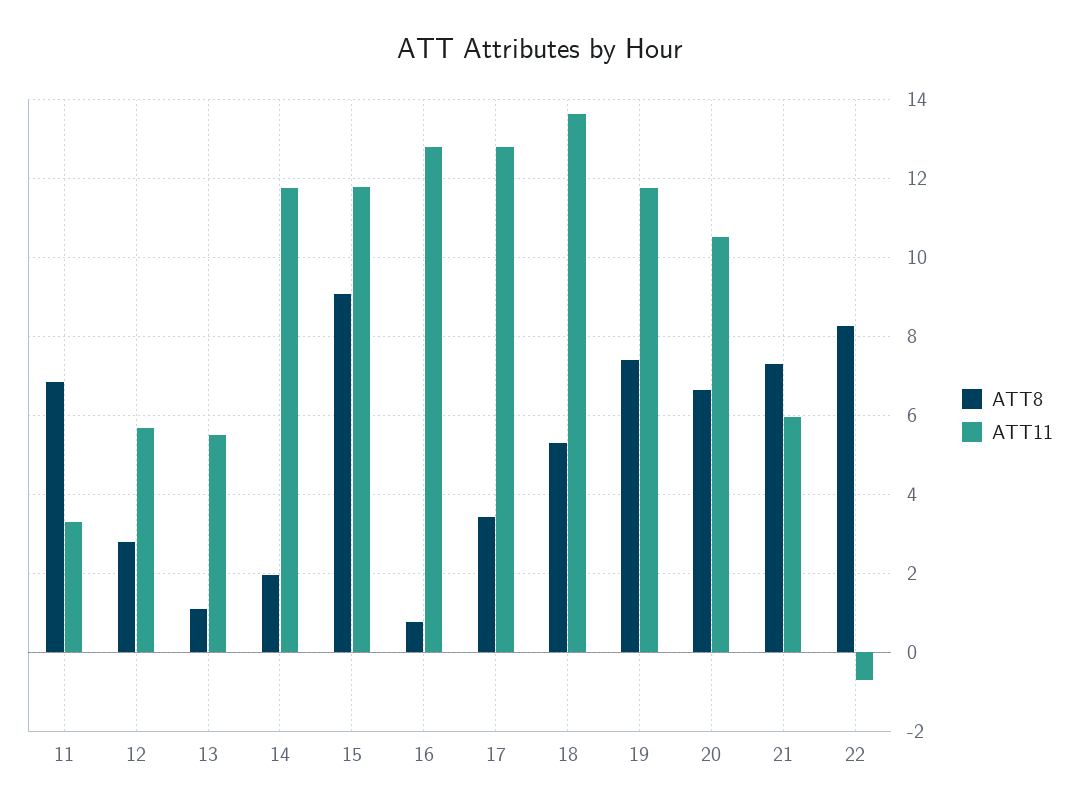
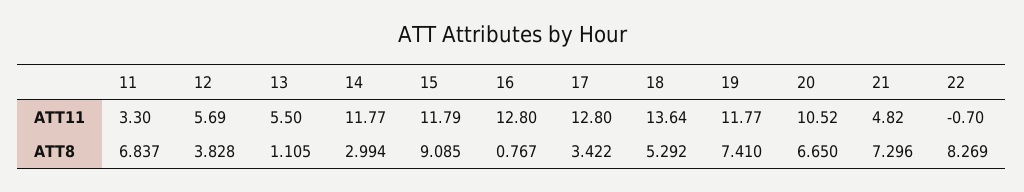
  {
    "ATT8": {
      "11": 6.837,
-     "12": 2.8,
+     "12": 3.828,
      "13": 1.105,
-     "14": 2,
+     "14": 2.994,
      "15": 9.085,
      "16": 0.767,
      "17": 3.422,
      "18": 5.292,
      "19": 7.41,
      "20": 6.65,
      "21": 7.296,
      "22": 8.269
    },
    "ATT11": {
      "11": 3.3,
      "12": 5.69,
      "13": 5.5,
      "14": 11.77,
      "15": 11.79,
      "16": 12.8,
      "17": 12.8,
      "18": 13.64,
      "19": 11.77,
      "20": 10.52,
-     "21": 6,
+     "21": 4.82,
      "22": -0.7
    }
  }

